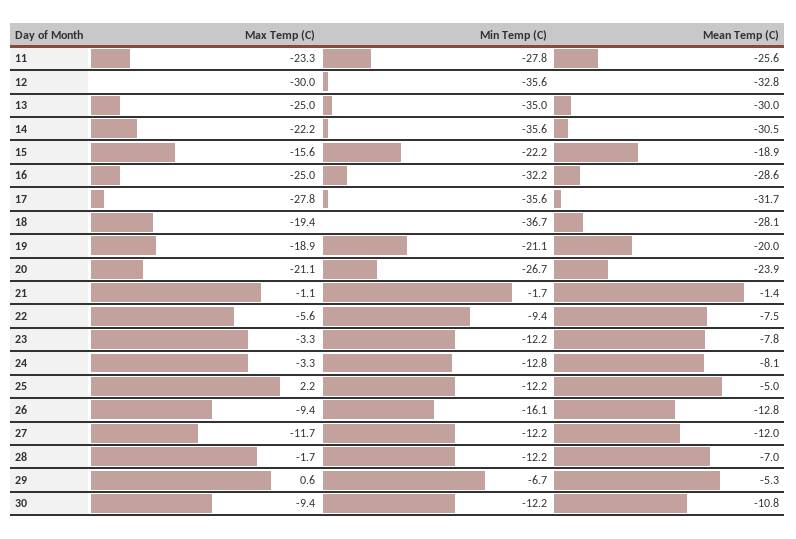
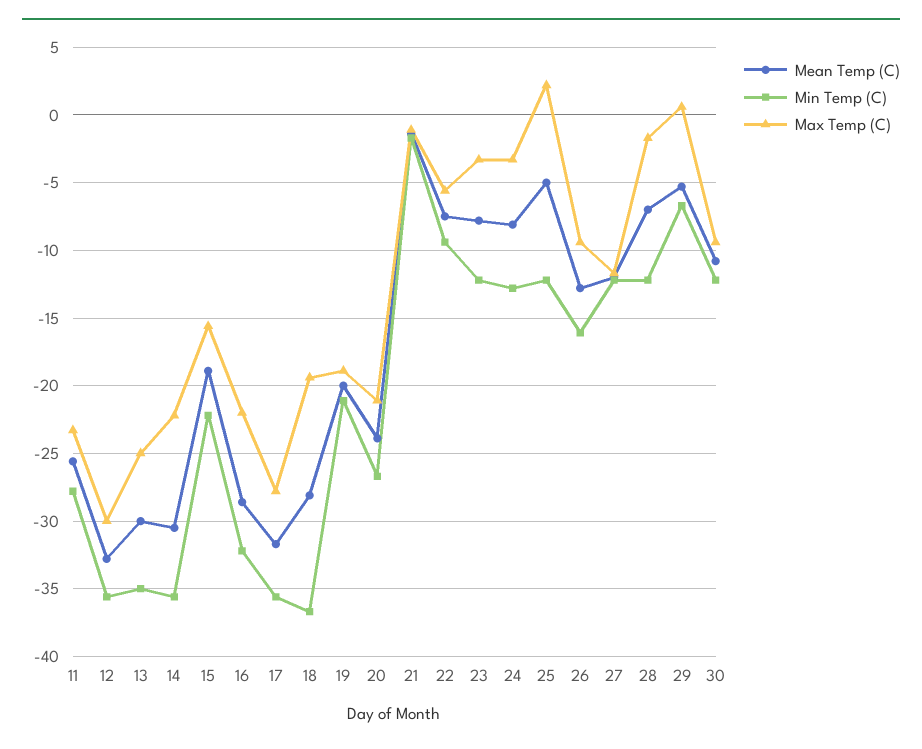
  {
    "Max Temp (C)": {
      "11": -23.3,
      "12": -30,
      "13": -25,
      "14": -22.2,
      "15": -15.6,
-     "16": -25,
+     "16": -22,
      "17": -27.8,
      "18": -19.4,
      "19": -18.9,
      "20": -21.1,
      "21": -1.1,
      "22": -5.6,
      "23": -3.3,
      "24": -3.3,
      "25": 2.2,
      "26": -9.4,
      "27": -11.7,
      "28": -1.7,
      "29": 0.6,
      "30": -9.4
    },
    "Min Temp (C)": {
      "11": -27.8,
      "12": -35.6,
      "13": -35,
      "14": -35.6,
      "15": -22.2,
      "16": -32.2,
      "17": -35.6,
      "18": -36.7,
      "19": -21.1,
      "20": -26.7,
      "21": -1.7,
      "22": -9.4,
      "23": -12.2,
      "24": -12.8,
      "25": -12.2,
      "26": -16.1,
      "27": -12.2,
      "28": -12.2,
      "29": -6.7,
      "30": -12.2
    },
    "Mean Temp (C)": {
      "11": -25.6,
      "12": -32.8,
      "13": -30,
      "14": -30.5,
      "15": -18.9,
      "16": -28.6,
      "17": -31.7,
      "18": -28.1,
      "19": -20,
      "20": -23.9,
      "21": -1.4,
      "22": -7.5,
      "23": -7.8,
      "24": -8.1,
      "25": -5,
      "26": -12.8,
      "27": -12,
      "28": -7,
      "29": -5.3,
      "30": -10.8
    }
  }

